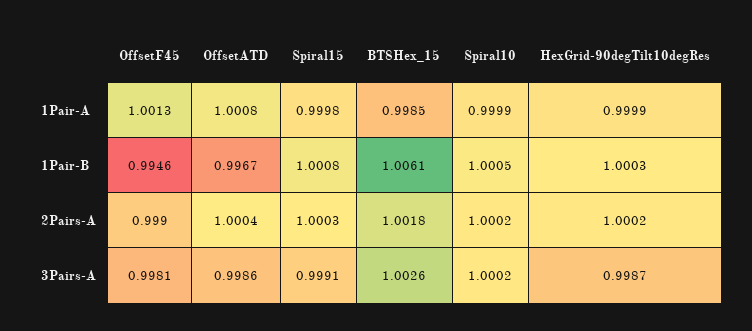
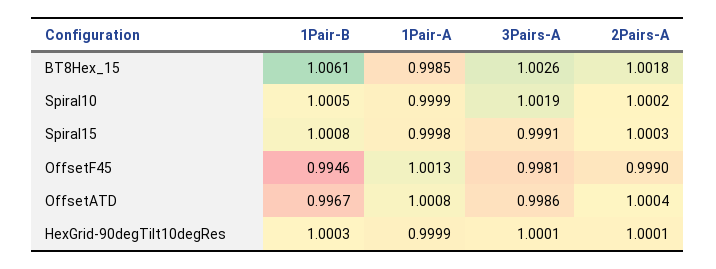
  {
    "OffsetF45": {
      "1Pair-A": 1.0013,
      "1Pair-B": 0.9946,
      "2Pairs-A": 0.999,
      "3Pairs-A": 0.9981
    },
    "OffsetATD": {
      "1Pair-A": 1.0008,
      "1Pair-B": 0.9967,
      "2Pairs-A": 1.0004,
      "3Pairs-A": 0.9986
    },
    "Spiral15": {
      "1Pair-A": 0.9998,
      "1Pair-B": 1.0008,
      "2Pairs-A": 1.0003,
      "3Pairs-A": 0.9991
    },
    "BT8Hex_15": {
      "1Pair-A": 0.9985,
      "1Pair-B": 1.0061,
      "2Pairs-A": 1.0018,
      "3Pairs-A": 1.0026
    },
    "Spiral10": {
      "1Pair-A": 0.9999,
      "1Pair-B": 1.0005,
      "2Pairs-A": 1.0002,
-     "3Pairs-A": 1.0002
+     "3Pairs-A": 1.0019
    },
    "HexGrid-90degTilt10degRes": {
      "1Pair-A": 0.9999,
      "1Pair-B": 1.0003,
-     "2Pairs-A": 1.0002,
+     "2Pairs-A": 1.0001,
-     "3Pairs-A": 0.9987
+     "3Pairs-A": 1.0001
    }
  }

